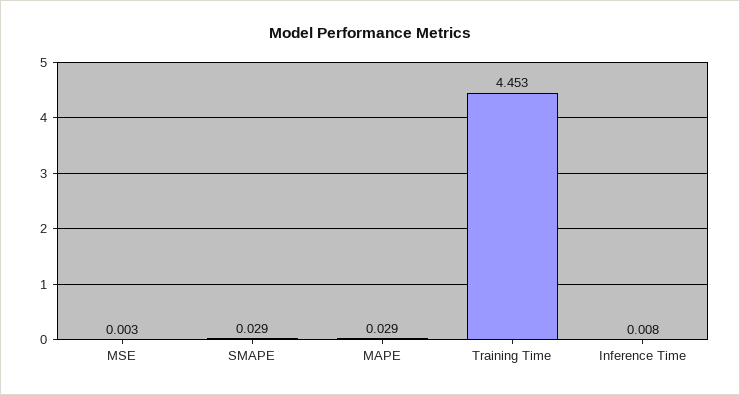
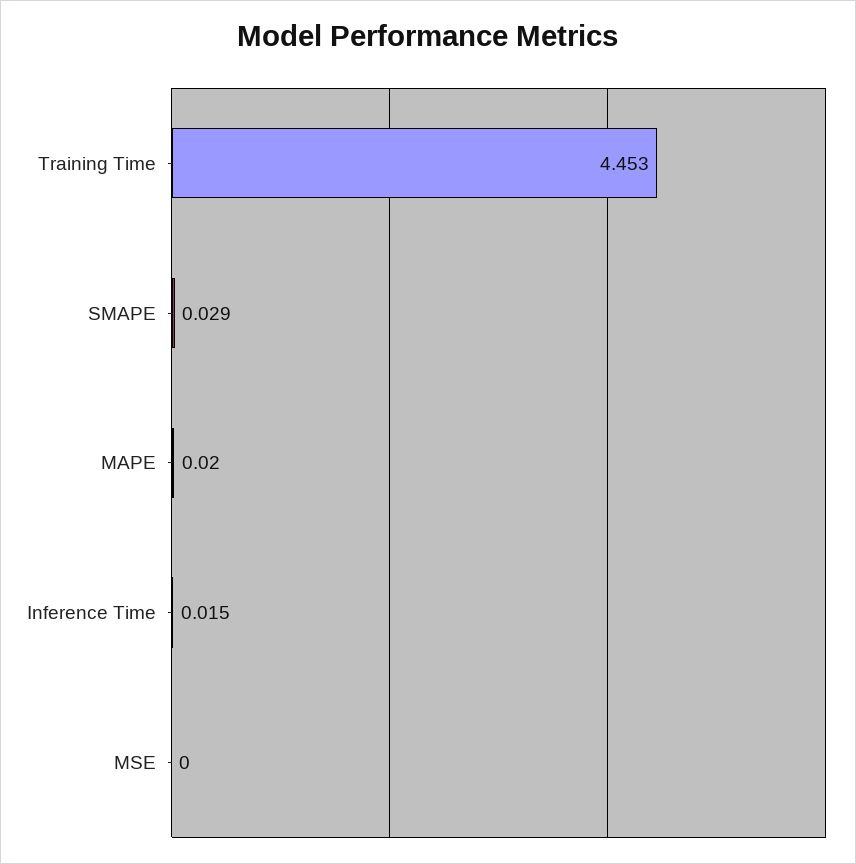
  {
-   "MSE": 0.003,
+   "MSE": 0,
    "SMAPE": 0.029,
-   "MAPE": 0.029,
+   "MAPE": 0.02,
    "Training Time": 4.453,
-   "Inference Time": 0.008
+   "Inference Time": 0.015
  }

